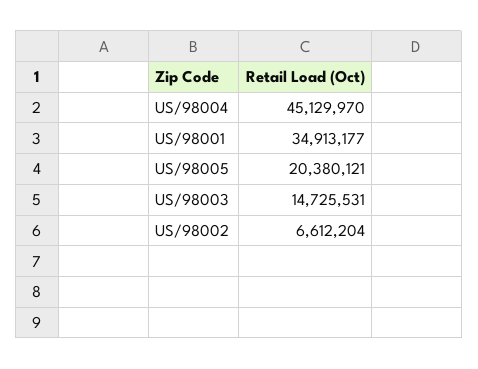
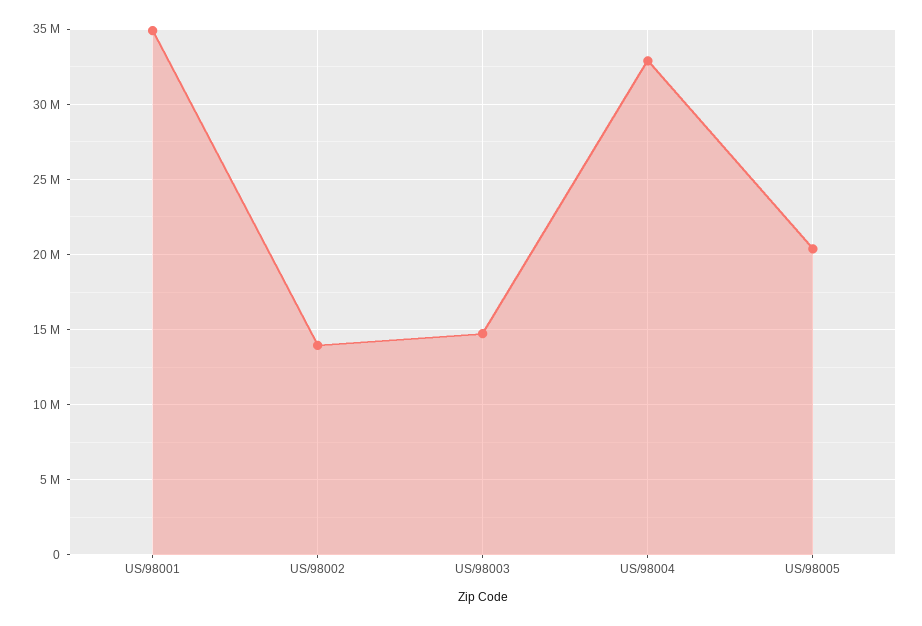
  {
-   "US/98004": 45129970,
+   "US/98004": 33000000,
    "US/98001": 34913177,
    "US/98005": 20380121,
    "US/98003": 14725531,
-   "US/98002": 6612204
+   "US/98002": 14000000
  }

